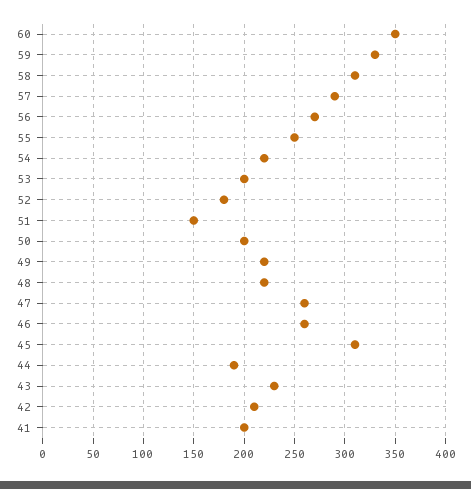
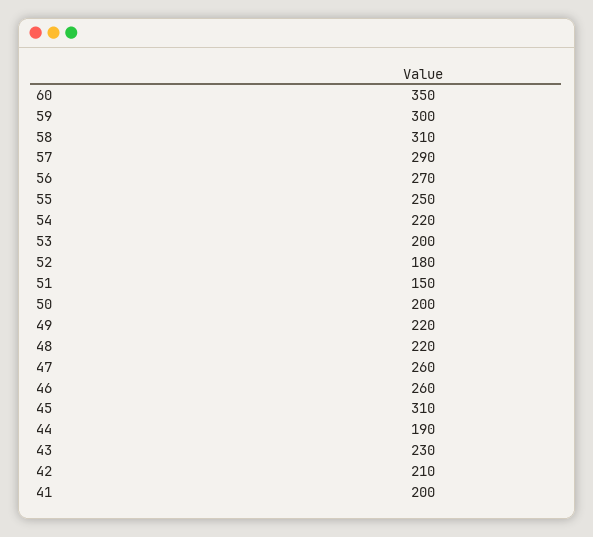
  {
    "60": 350,
-   "59": 330,
+   "59": 300,
    "58": 310,
    "57": 290,
    "56": 270,
    "55": 250,
    "54": 220,
    "53": 200,
    "52": 180,
    "51": 150,
    "50": 200,
    "49": 220,
    "48": 220,
    "47": 260,
    "46": 260,
    "45": 310,
    "44": 190,
    "43": 230,
    "42": 210,
    "41": 200
  }

